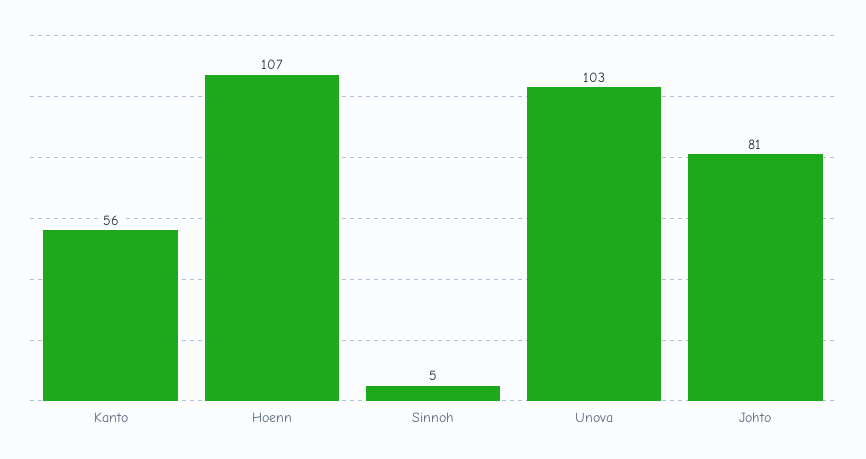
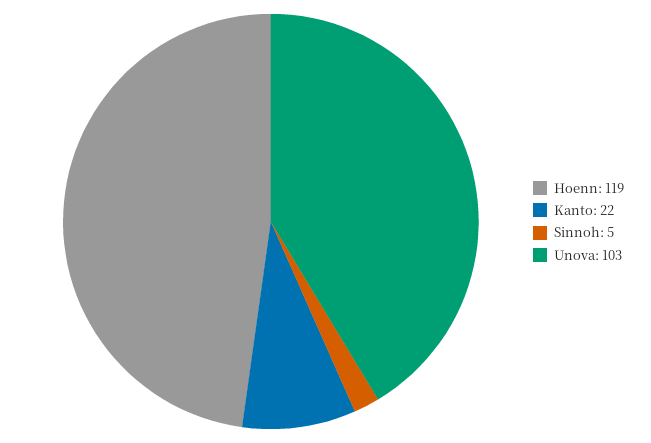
  {
-   "Kanto": 56,
+   "Kanto": 22,
-   "Hoenn": 107,
+   "Hoenn": 119,
    "Sinnoh": 5,
-   "Unova": 103,
+   "Unova": 103
-   "Johto": 81
  }

